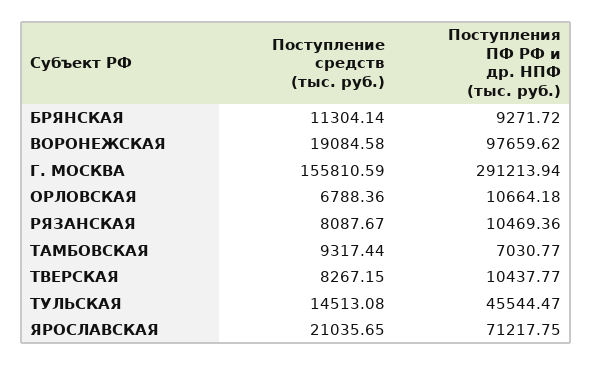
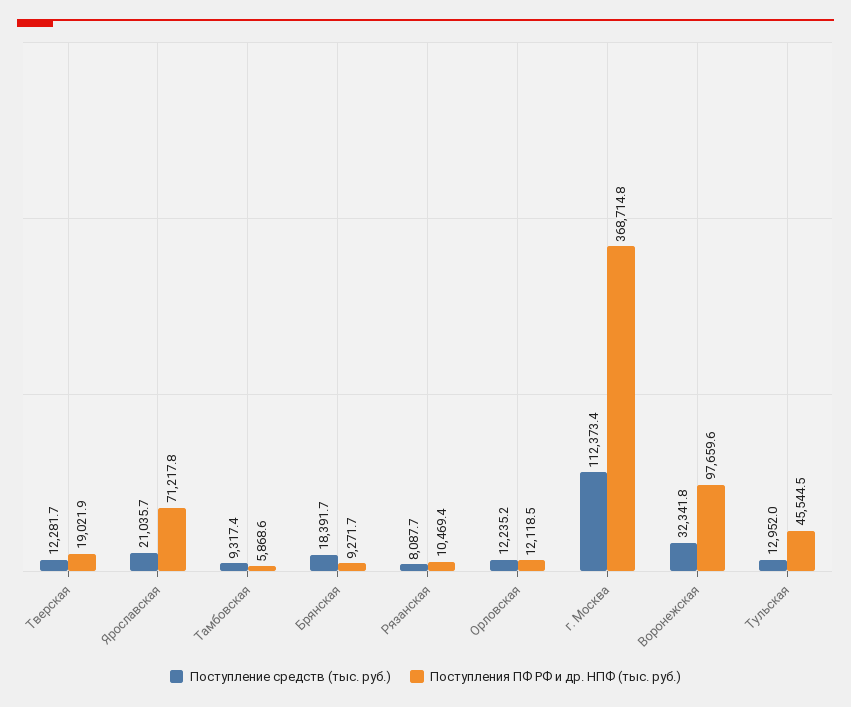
  {
    "Поступление средств (тыс. руб.)": {
-     "БРЯНСКАЯ": 11304.14,
+     "БРЯНСКАЯ": 18391.7,
-     "ВОРОНЕЖСКАЯ": 19084.58,
+     "ВОРОНЕЖСКАЯ": 32341.8,
-     "Г. МОСКВА": 155810.59,
+     "Г. МОСКВА": 112373.4,
-     "ОРЛОВСКАЯ": 6788.36,
+     "ОРЛОВСКАЯ": 12235.2,
      "РЯЗАНСКАЯ": 8087.67,
      "ТАМБОВСКАЯ": 9317.44,
-     "ТВЕРСКАЯ": 8267.15,
+     "ТВЕРСКАЯ": 12281.7,
-     "ТУЛЬСКАЯ": 14513.08,
+     "ТУЛЬСКАЯ": 12952,
      "ЯРОСЛАВСКАЯ": 21035.65
    },
    "Поступления ПФ РФ и др. НПФ (тыс. руб.)": {
      "БРЯНСКАЯ": 9271.72,
      "ВОРОНЕЖСКАЯ": 97659.62,
-     "Г. МОСКВА": 291213.94,
+     "Г. МОСКВА": 368714.8,
-     "ОРЛОВСКАЯ": 10664.18,
+     "ОРЛОВСКАЯ": 12118.5,
      "РЯЗАНСКАЯ": 10469.36,
-     "ТАМБОВСКАЯ": 7030.77,
+     "ТАМБОВСКАЯ": 5868.6,
-     "ТВЕРСКАЯ": 10437.77,
+     "ТВЕРСКАЯ": 19021.9,
      "ТУЛЬСКАЯ": 45544.47,
      "ЯРОСЛАВСКАЯ": 71217.75
    }
  }

